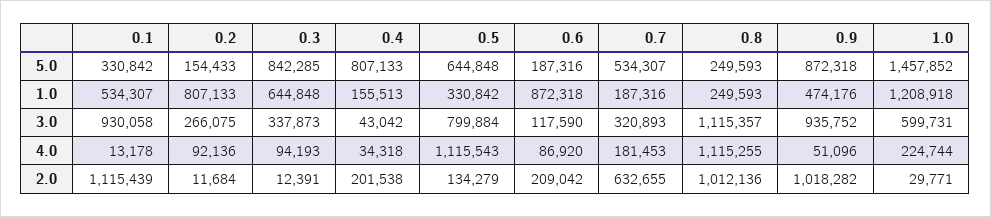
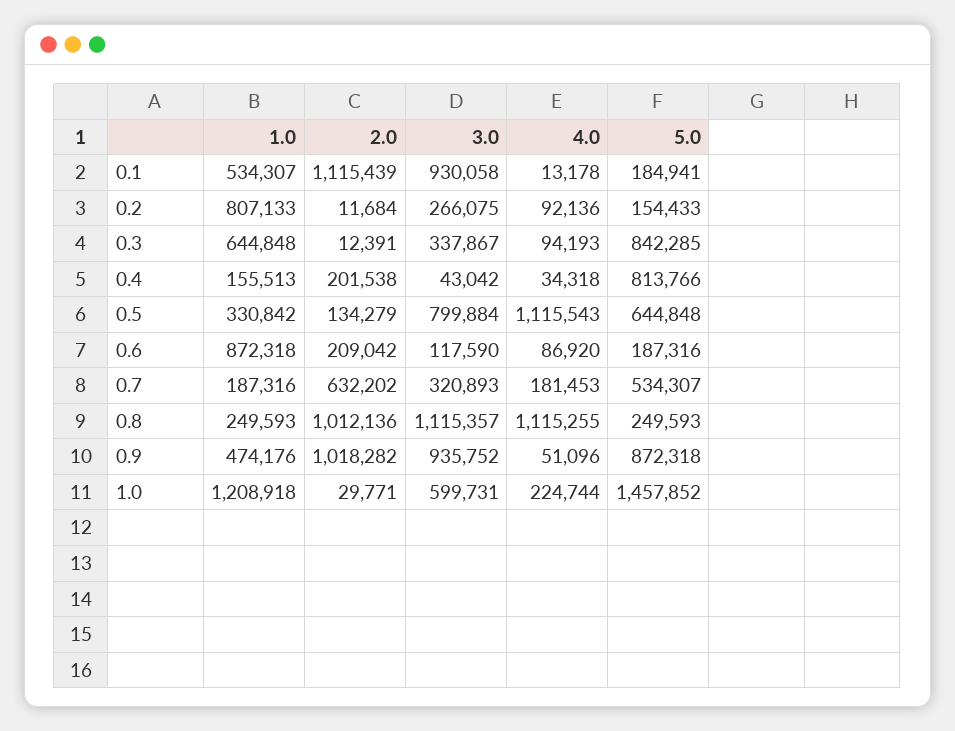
  {
    "0.1": {
-     "5.0": 330842,
+     "5.0": 184941,
      "1.0": 534307,
      "3.0": 930058,
      "4.0": 13178,
      "2.0": 1115439
    },
    "0.2": {
      "5.0": 154433,
      "1.0": 807133,
      "3.0": 266075,
      "4.0": 92136,
      "2.0": 11684
    },
    "0.3": {
      "5.0": 842285,
      "1.0": 644848,
-     "3.0": 337873,
+     "3.0": 337867,
      "4.0": 94193,
      "2.0": 12391
    },
    "0.4": {
-     "5.0": 807133,
+     "5.0": 813766,
      "1.0": 155513,
      "3.0": 43042,
      "4.0": 34318,
      "2.0": 201538
    },
    "0.5": {
      "5.0": 644848,
      "1.0": 330842,
      "3.0": 799884,
      "4.0": 1115543,
      "2.0": 134279
    },
    "0.6": {
      "5.0": 187316,
      "1.0": 872318,
      "3.0": 117590,
      "4.0": 86920,
      "2.0": 209042
    },
    "0.7": {
      "5.0": 534307,
      "1.0": 187316,
      "3.0": 320893,
      "4.0": 181453,
-     "2.0": 632655
+     "2.0": 632202
    },
    "0.8": {
      "5.0": 249593,
      "1.0": 249593,
      "3.0": 1115357,
      "4.0": 1115255,
      "2.0": 1012136
    },
    "0.9": {
      "5.0": 872318,
      "1.0": 474176,
      "3.0": 935752,
      "4.0": 51096,
      "2.0": 1018282
    },
    "1.0": {
      "5.0": 1457852,
      "1.0": 1208918,
      "3.0": 599731,
      "4.0": 224744,
      "2.0": 29771
    }
  }

